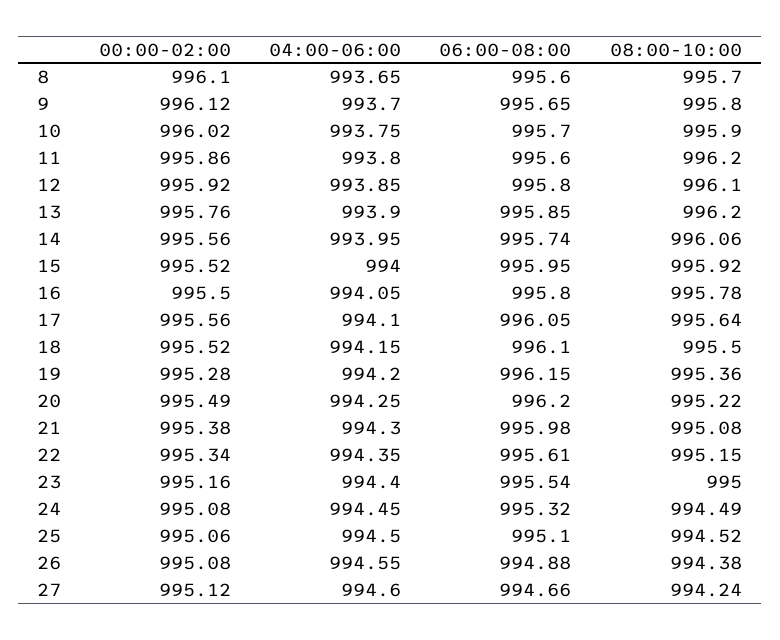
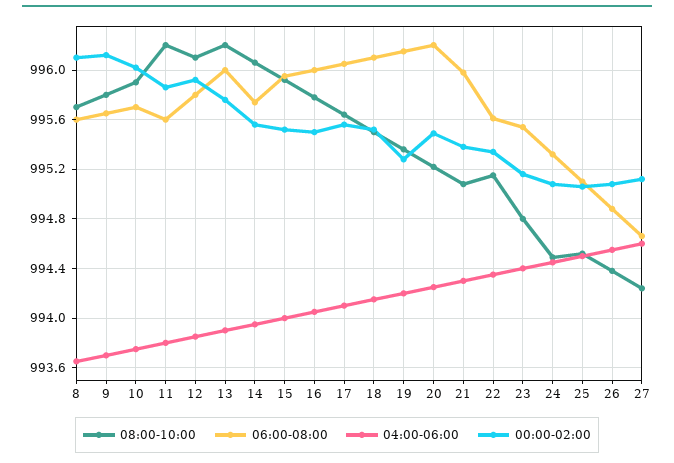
  {
    "00:00-02:00": {
      "8": 996.1,
      "9": 996.12,
      "10": 996.02,
      "11": 995.86,
      "12": 995.92,
      "13": 995.76,
      "14": 995.56,
      "15": 995.52,
      "16": 995.5,
      "17": 995.56,
      "18": 995.52,
      "19": 995.28,
      "20": 995.49,
      "21": 995.38,
      "22": 995.34,
      "23": 995.16,
      "24": 995.08,
      "25": 995.06,
      "26": 995.08,
      "27": 995.12
    },
    "04:00-06:00": {
      "8": 993.65,
      "9": 993.7,
      "10": 993.75,
      "11": 993.8,
      "12": 993.85,
      "13": 993.9,
      "14": 993.95,
      "15": 994,
      "16": 994.05,
      "17": 994.1,
      "18": 994.15,
      "19": 994.2,
      "20": 994.25,
      "21": 994.3,
      "22": 994.35,
      "23": 994.4,
      "24": 994.45,
      "25": 994.5,
      "26": 994.55,
      "27": 994.6
    },
    "06:00-08:00": {
      "8": 995.6,
      "9": 995.65,
      "10": 995.7,
      "11": 995.6,
      "12": 995.8,
-     "13": 995.85,
+     "13": 996,
      "14": 995.74,
      "15": 995.95,
-     "16": 995.8,
+     "16": 996,
      "17": 996.05,
      "18": 996.1,
      "19": 996.15,
      "20": 996.2,
      "21": 995.98,
      "22": 995.61,
      "23": 995.54,
      "24": 995.32,
      "25": 995.1,
      "26": 994.88,
      "27": 994.66
    },
    "08:00-10:00": {
      "8": 995.7,
      "9": 995.8,
      "10": 995.9,
      "11": 996.2,
      "12": 996.1,
      "13": 996.2,
      "14": 996.06,
      "15": 995.92,
      "16": 995.78,
      "17": 995.64,
      "18": 995.5,
      "19": 995.36,
      "20": 995.22,
      "21": 995.08,
      "22": 995.15,
-     "23": 995,
+     "23": 994.8,
      "24": 994.49,
      "25": 994.52,
      "26": 994.38,
      "27": 994.24
    }
  }

